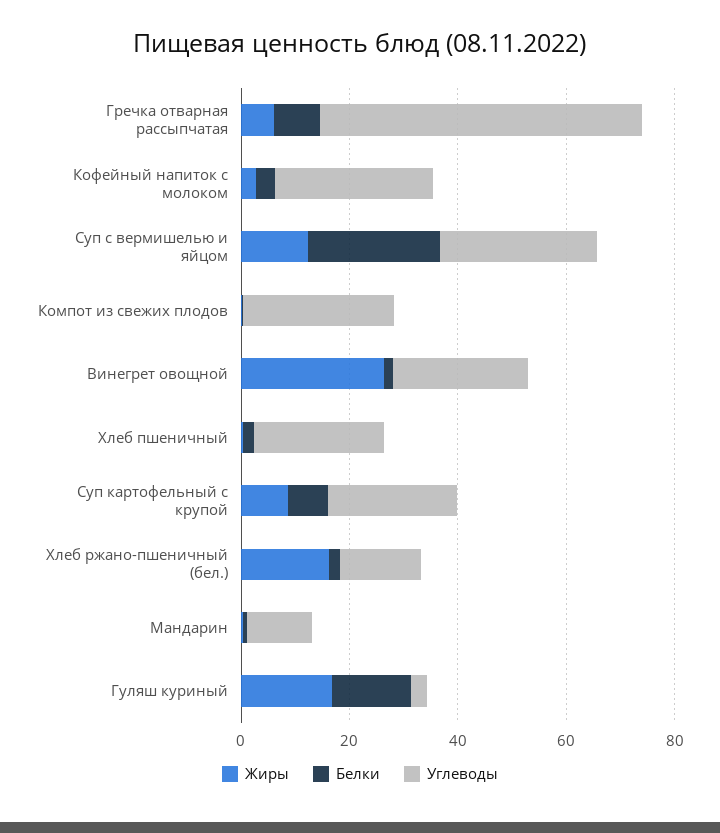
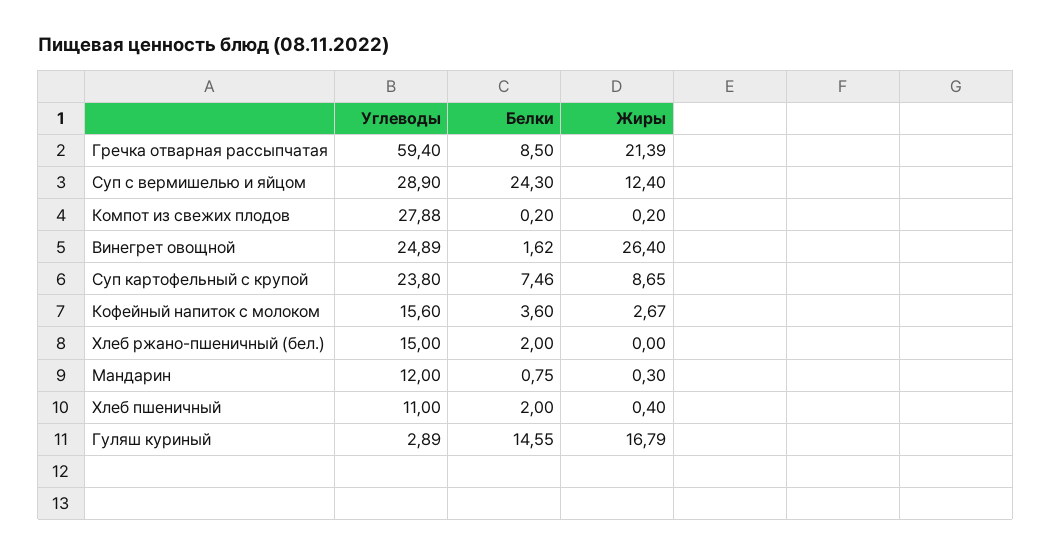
  {
    "Жиры": {
-     "Гречка отварная рассыпчатая": 5,
+     "Гречка отварная рассыпчатая": 21.39,
      "Кофейный напиток с молоком": 2.67,
      "Суп с вермишелью и яйцом": 12.4,
      "Компот из свежих плодов": 0.2,
      "Винегрет овощной": 26.4,
      "Хлеб пшеничный": 0.4,
      "Суп картофельный с крупой": 8.65,
-     "Хлеб ржано-пшеничный (бел.)": 15,
+     "Хлеб ржано-пшеничный (бел.)": 0,
      "Мандарин": 0.3,
      "Гуляш куриный": 16.79
    },
    "Белки": {
      "Гречка отварная рассыпчатая": 8.5,
      "Кофейный напиток с молоком": 3.6,
      "Суп с вермишелью и яйцом": 24.3,
      "Компот из свежих плодов": 0.2,
      "Винегрет овощной": 1.62,
      "Хлеб пшеничный": 2,
      "Суп картофельный с крупой": 7.46,
      "Хлеб ржано-пшеничный (бел.)": 2,
      "Мандарин": 0.75,
      "Гуляш куриный": 14.55
    },
    "Углеводы": {
      "Гречка отварная рассыпчатая": 59.4,
-     "Кофейный напиток с молоком": 30,
+     "Кофейный напиток с молоком": 15.6,
      "Суп с вермишелью и яйцом": 28.9,
      "Компот из свежих плодов": 27.88,
      "Винегрет овощной": 24.89,
-     "Хлеб пшеничный": 25,
+     "Хлеб пшеничный": 11,
      "Суп картофельный с крупой": 23.8,
      "Хлеб ржано-пшеничный (бел.)": 15,
      "Мандарин": 12,
      "Гуляш куриный": 2.89
    }
  }

